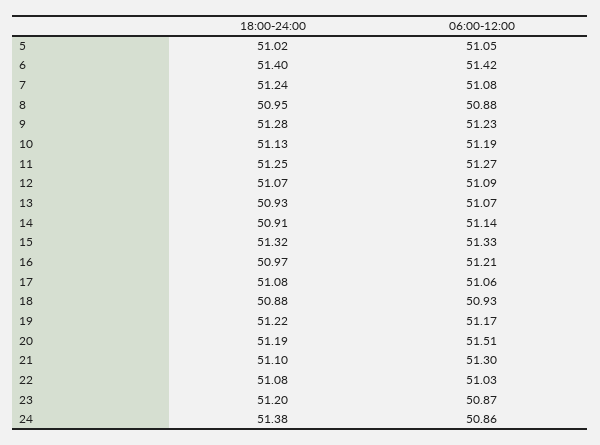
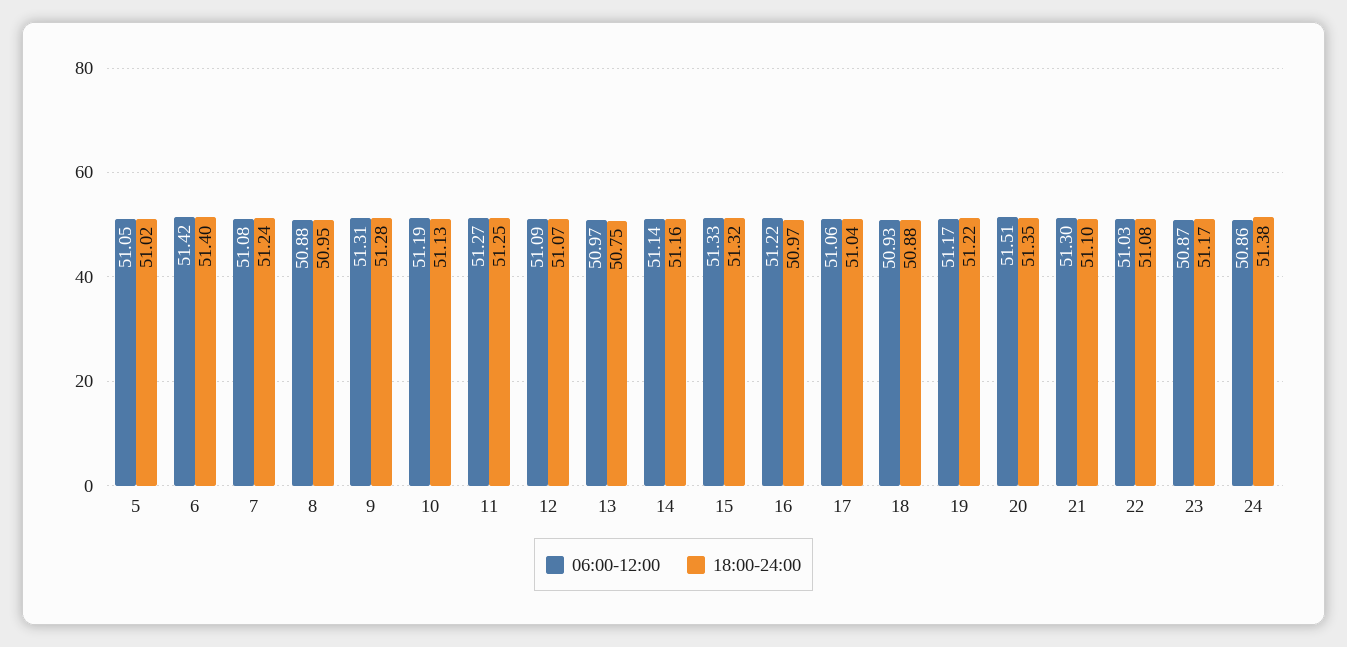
  {
    "18:00-24:00": {
      "5": 51.02,
      "6": 51.4,
      "7": 51.24,
      "8": 50.95,
      "9": 51.28,
      "10": 51.13,
      "11": 51.25,
      "12": 51.07,
-     "13": 50.93,
+     "13": 50.75,
-     "14": 50.91,
+     "14": 51.16,
      "15": 51.32,
      "16": 50.97,
-     "17": 51.08,
+     "17": 51.04,
      "18": 50.88,
      "19": 51.22,
-     "20": 51.19,
+     "20": 51.35,
      "21": 51.1,
      "22": 51.08,
-     "23": 51.2,
+     "23": 51.17,
      "24": 51.38
    },
    "06:00-12:00": {
      "5": 51.05,
      "6": 51.42,
      "7": 51.08,
      "8": 50.88,
-     "9": 51.23,
+     "9": 51.31,
      "10": 51.19,
      "11": 51.27,
      "12": 51.09,
-     "13": 51.07,
+     "13": 50.97,
      "14": 51.14,
      "15": 51.33,
-     "16": 51.21,
+     "16": 51.22,
      "17": 51.06,
      "18": 50.93,
      "19": 51.17,
      "20": 51.51,
      "21": 51.3,
      "22": 51.03,
      "23": 50.87,
      "24": 50.86
    }
  }

